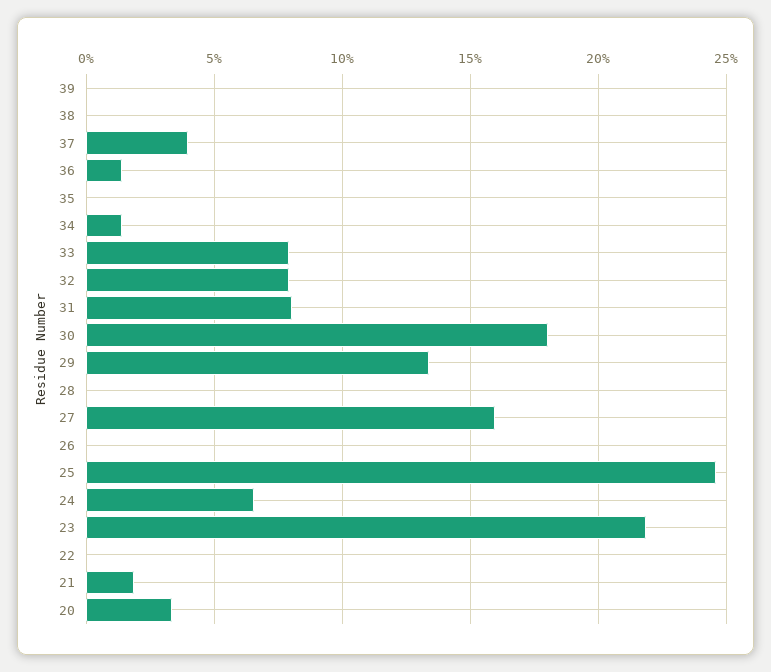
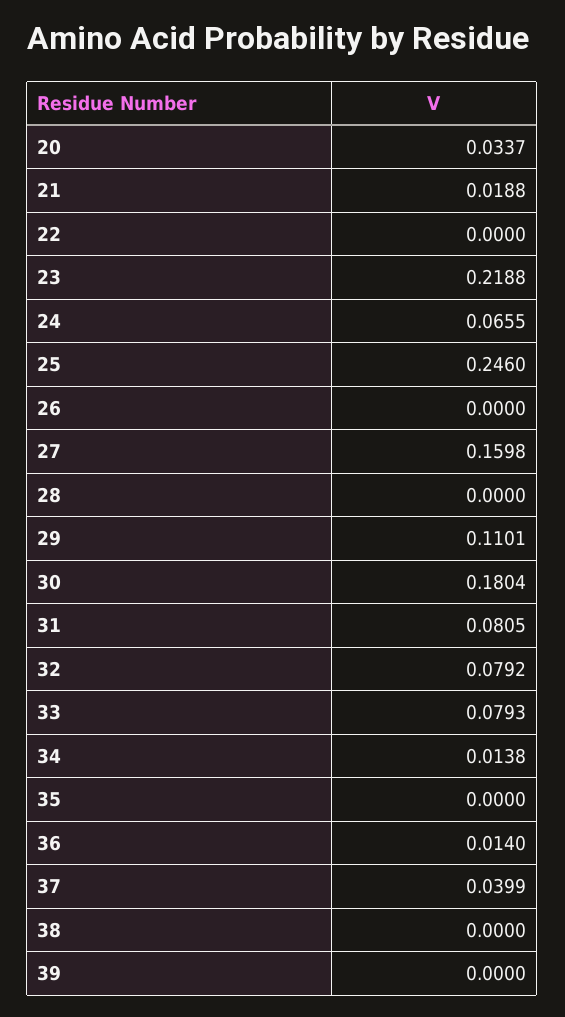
  {
    "39": 0,
    "38": 0,
    "37": 0.0399,
    "36": 0.014,
    "35": 0,
    "34": 0.0138,
    "33": 0.0793,
    "32": 0.0792,
    "31": 0.0805,
    "30": 0.1804,
-   "29": 0.135,
+   "29": 0.1101,
    "28": 0,
    "27": 0.1598,
    "26": 0,
    "25": 0.246,
    "24": 0.0655,
    "23": 0.2188,
    "22": 0,
    "21": 0.0188,
    "20": 0.0337
  }

